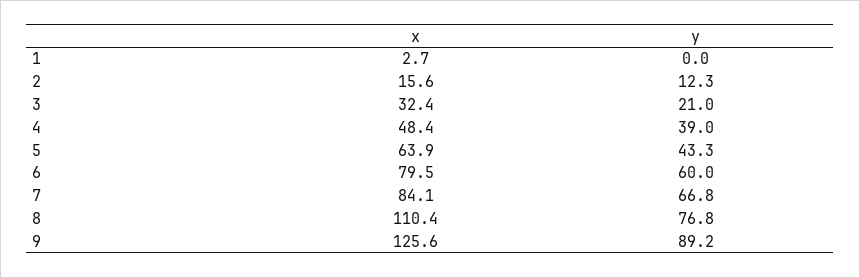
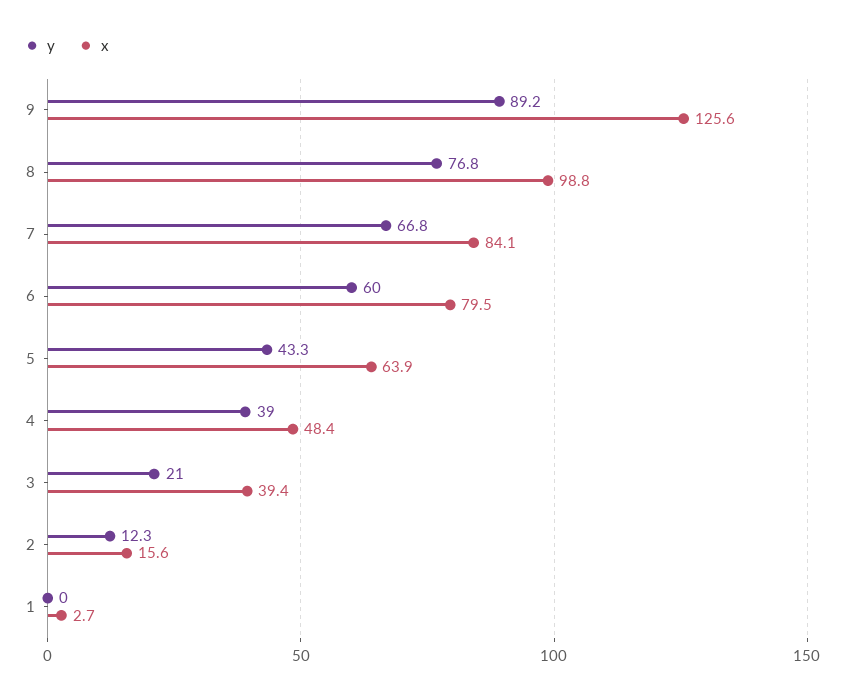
  {
    "x": {
      "1": 2.7,
      "2": 15.6,
-     "3": 32.4,
+     "3": 39.4,
      "4": 48.4,
      "5": 63.9,
      "6": 79.5,
      "7": 84.1,
-     "8": 110.4,
+     "8": 98.8,
      "9": 125.6
    },
    "y": {
      "1": 0,
      "2": 12.3,
      "3": 21,
      "4": 39,
      "5": 43.3,
      "6": 60,
      "7": 66.8,
      "8": 76.8,
      "9": 89.2
    }
  }

